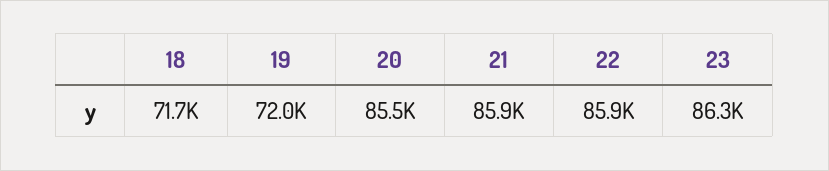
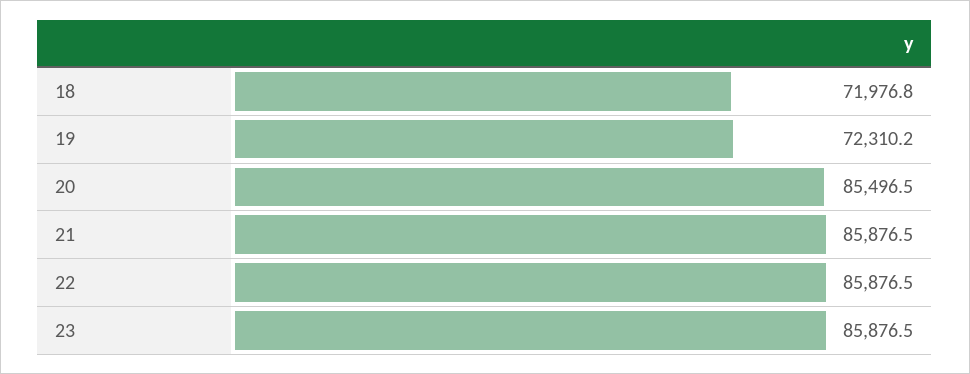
  {
-   "18": 71700,
+   "18": 71976.8,
-   "19": 72000,
+   "19": 72310.2,
    "20": 85496.5,
    "21": 85876.5,
    "22": 85876.5,
-   "23": 86300
+   "23": 85876.5
  }

